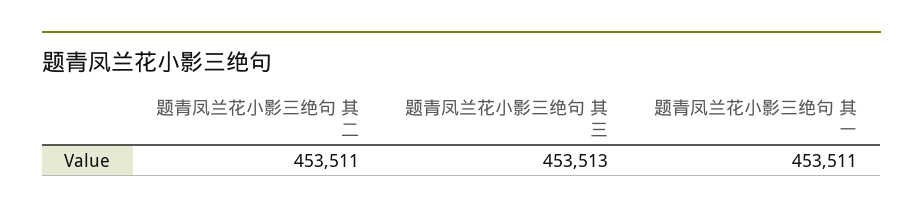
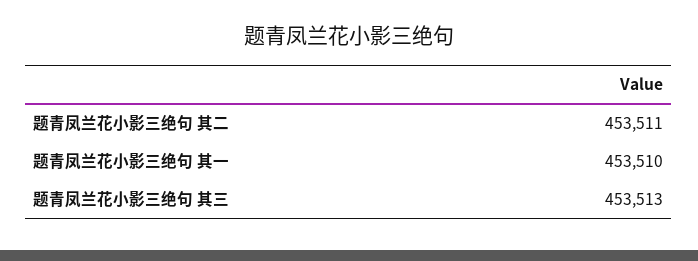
  {
    "题青凤兰花小影三绝句 其二": 453511,
    "题青凤兰花小影三绝句 其三": 453513,
-   "题青凤兰花小影三绝句 其一": 453511
+   "题青凤兰花小影三绝句 其一": 453510
  }

